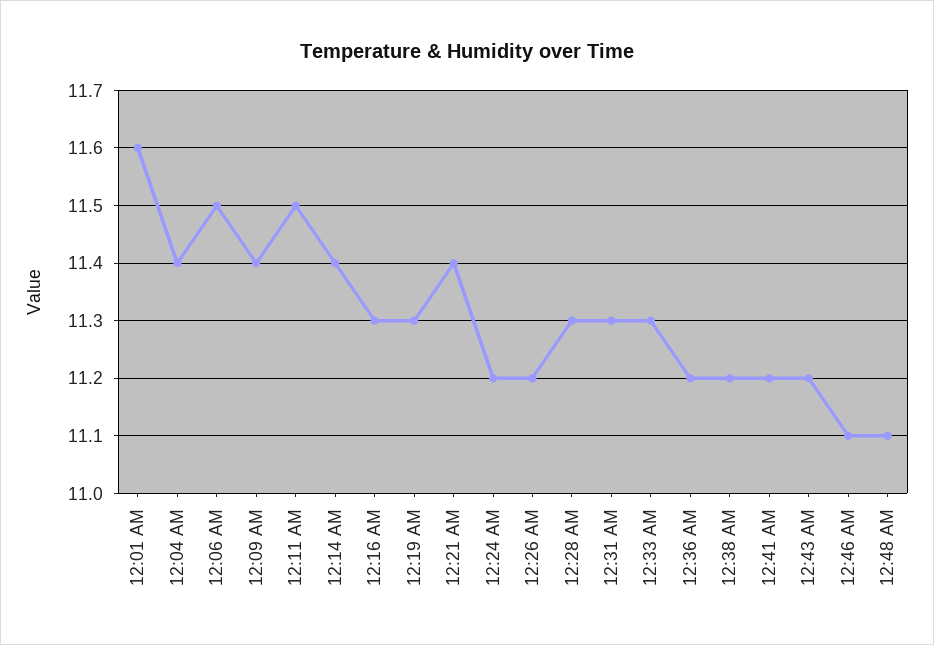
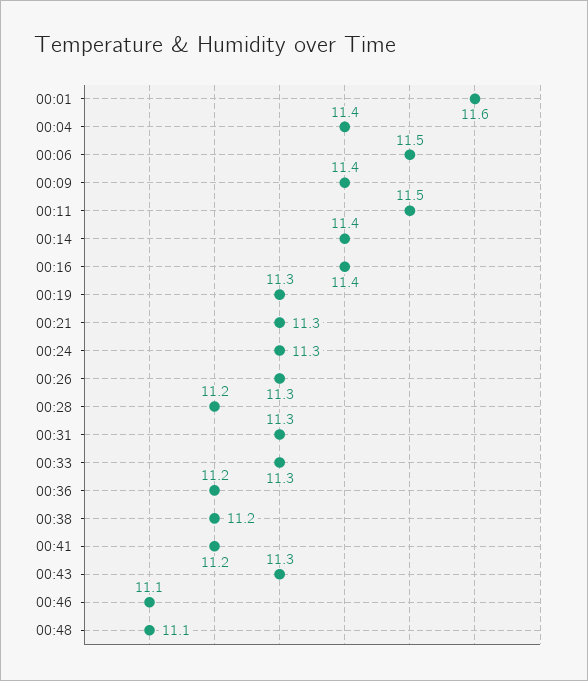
  {
    "12:01 AM": 11.6,
    "12:04 AM": 11.4,
    "12:06 AM": 11.5,
    "12:09 AM": 11.4,
    "12:11 AM": 11.5,
    "12:14 AM": 11.4,
-   "12:16 AM": 11.3,
+   "12:16 AM": 11.4,
    "12:19 AM": 11.3,
-   "12:21 AM": 11.4,
+   "12:21 AM": 11.3,
-   "12:24 AM": 11.2,
+   "12:24 AM": 11.3,
-   "12:26 AM": 11.2,
+   "12:26 AM": 11.3,
-   "12:28 AM": 11.3,
+   "12:28 AM": 11.2,
    "12:31 AM": 11.3,
    "12:33 AM": 11.3,
    "12:36 AM": 11.2,
    "12:38 AM": 11.2,
    "12:41 AM": 11.2,
-   "12:43 AM": 11.2,
+   "12:43 AM": 11.3,
    "12:46 AM": 11.1,
    "12:48 AM": 11.1
  }

